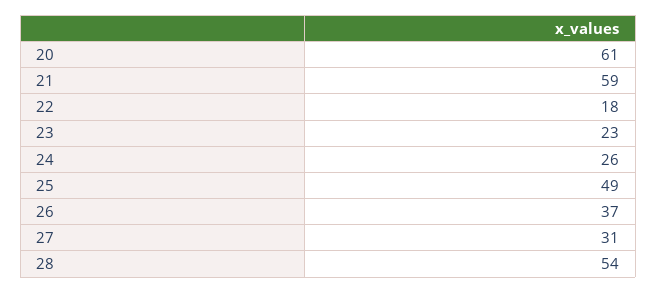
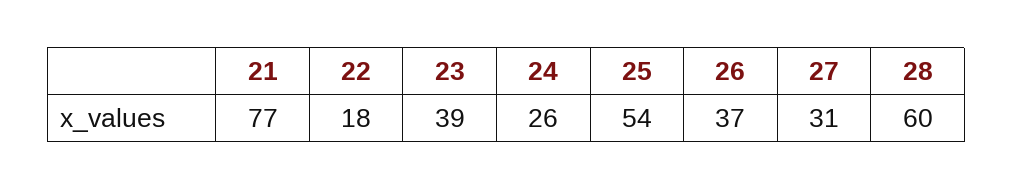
  {
-   "20": 61,
-   "21": 59,
+   "21": 77,
    "22": 18,
-   "23": 23,
+   "23": 39,
    "24": 26,
-   "25": 49,
+   "25": 54,
    "26": 37,
    "27": 31,
-   "28": 54
+   "28": 60
  }

